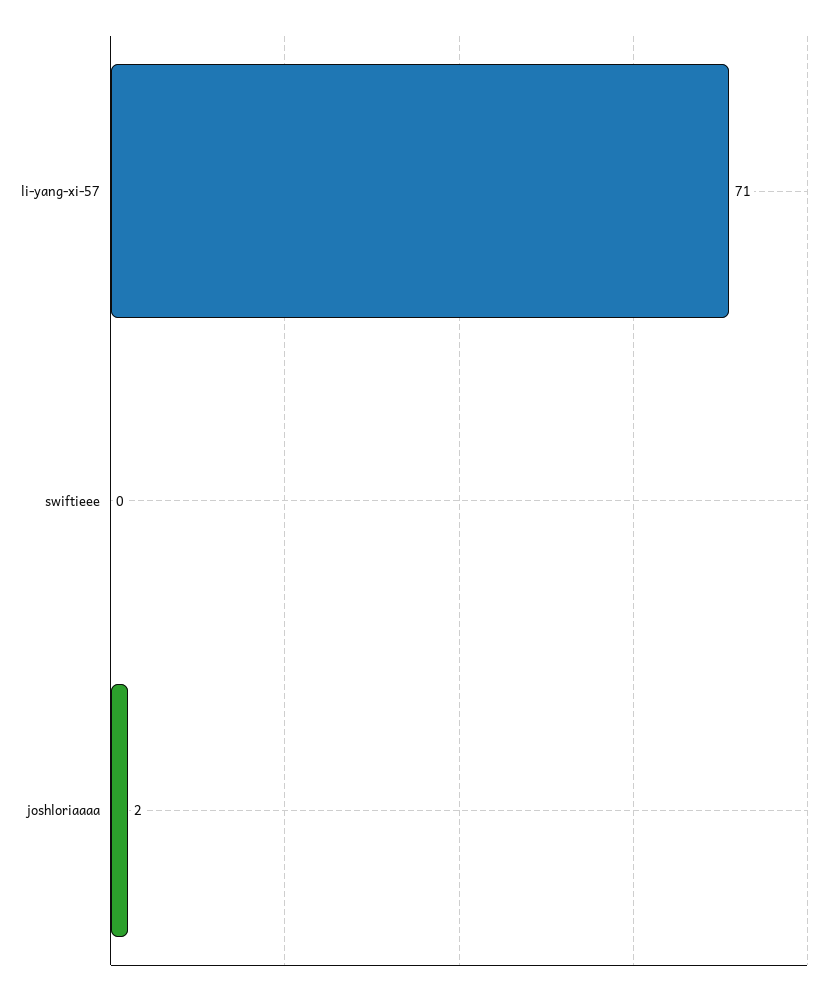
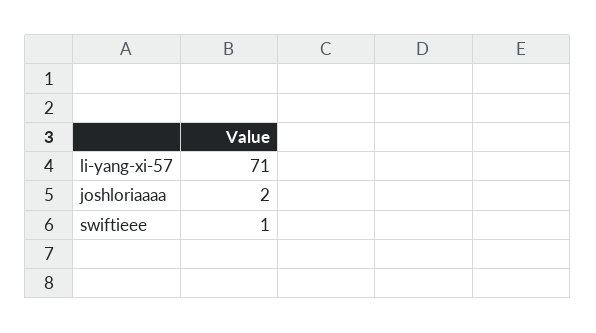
  {
    "li-yang-xi-57": 71,
-   "swiftieee": 0,
+   "swiftieee": 1,
    "joshloriaaaa": 2
  }

